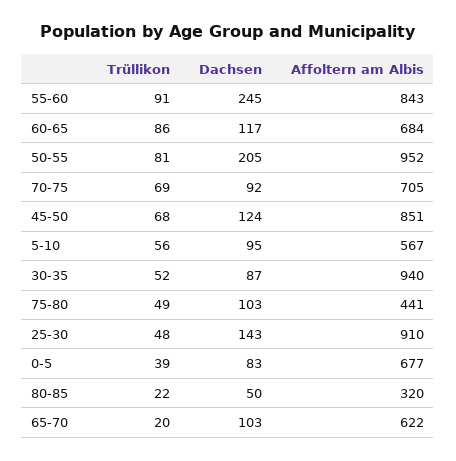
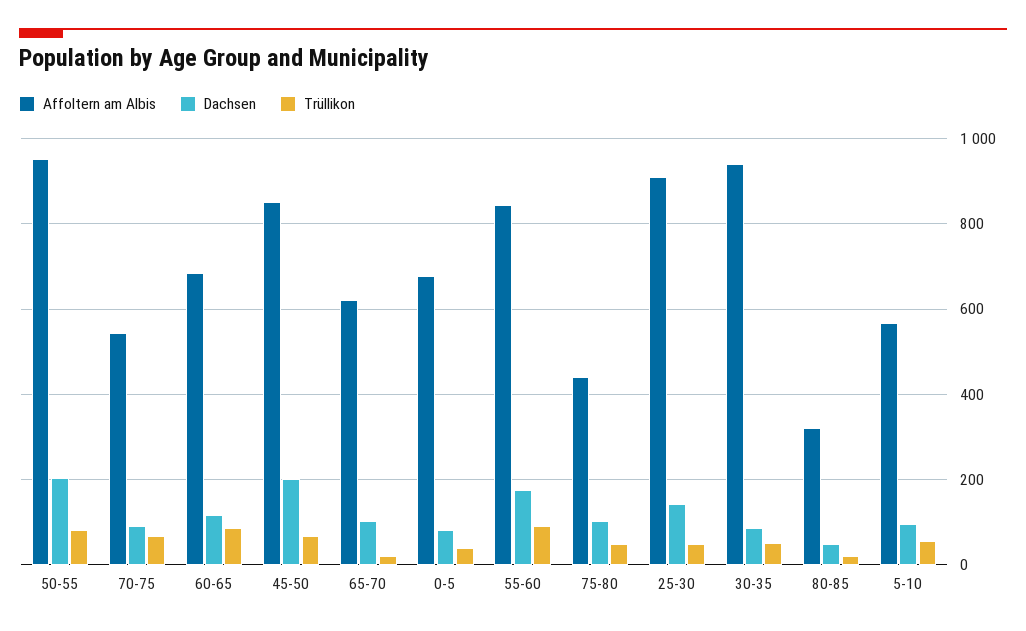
  {
    "Trüllikon": {
      "55-60": 91,
      "60-65": 86,
      "50-55": 81,
      "70-75": 69,
      "45-50": 68,
      "5-10": 56,
      "30-35": 52,
      "75-80": 49,
      "25-30": 48,
      "0-5": 39,
      "80-85": 22,
      "65-70": 20
    },
    "Dachsen": {
-     "55-60": 245,
+     "55-60": 180,
      "60-65": 117,
      "50-55": 205,
      "70-75": 92,
-     "45-50": 124,
+     "45-50": 200,
      "5-10": 95,
      "30-35": 87,
      "75-80": 103,
      "25-30": 143,
      "0-5": 83,
      "80-85": 50,
      "65-70": 103
    },
    "Affoltern am Albis": {
      "55-60": 843,
      "60-65": 684,
      "50-55": 952,
-     "70-75": 705,
+     "70-75": 540,
      "45-50": 851,
      "5-10": 567,
      "30-35": 940,
      "75-80": 441,
      "25-30": 910,
      "0-5": 677,
      "80-85": 320,
      "65-70": 622
    }
  }

